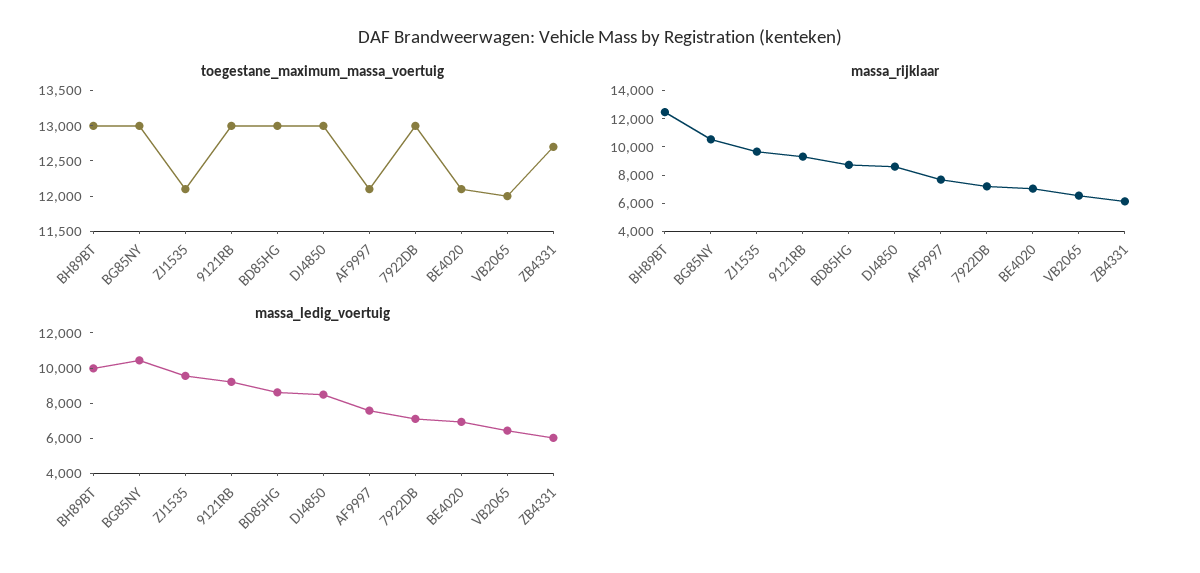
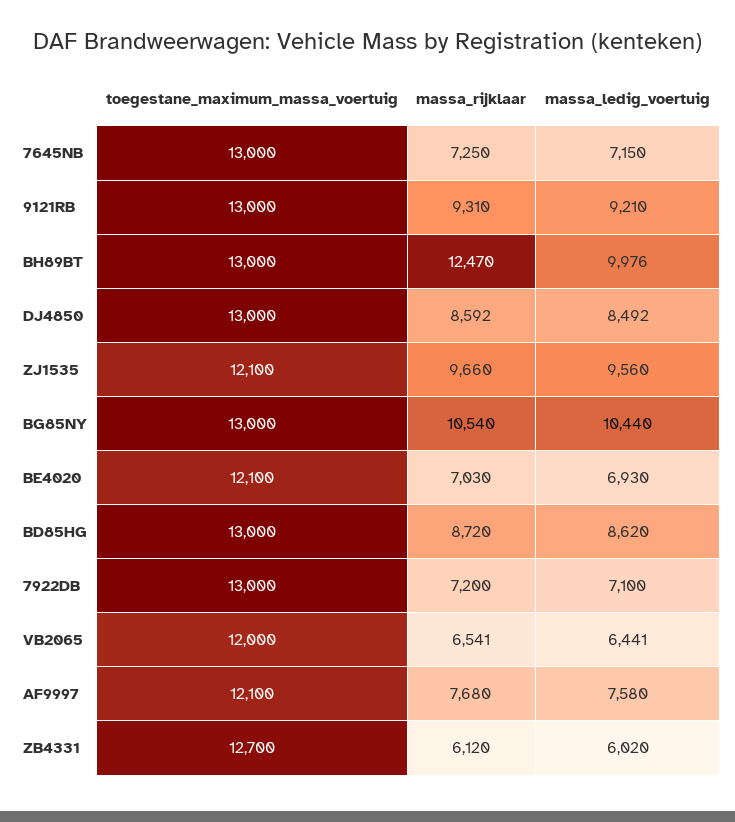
  {
    "toegestane_maximum_massa_voertuig": {
      "BH89BT": 13000,
      "BG85NY": 13000,
      "ZJ1535": 12100,
      "9121RB": 13000,
      "BD85HG": 13000,
      "DJ4850": 13000,
      "AF9997": 12100,
      "7922DB": 13000,
      "BE4020": 12100,
      "VB2065": 12000,
-     "ZB4331": 12700
+     "ZB4331": 12700,
+     "7645NB": 13000
    },
    "massa_rijklaar": {
      "BH89BT": 12470,
      "BG85NY": 10540,
      "ZJ1535": 9660,
      "9121RB": 9310,
      "BD85HG": 8720,
      "DJ4850": 8592,
      "AF9997": 7680,
      "7922DB": 7200,
      "BE4020": 7030,
      "VB2065": 6541,
-     "ZB4331": 6120
+     "ZB4331": 6120,
+     "7645NB": 7250
    },
    "massa_ledig_voertuig": {
      "BH89BT": 9976,
      "BG85NY": 10440,
      "ZJ1535": 9560,
      "9121RB": 9210,
      "BD85HG": 8620,
      "DJ4850": 8492,
      "AF9997": 7580,
      "7922DB": 7100,
      "BE4020": 6930,
      "VB2065": 6441,
-     "ZB4331": 6020
+     "ZB4331": 6020,
+     "7645NB": 7150
    }
  }

